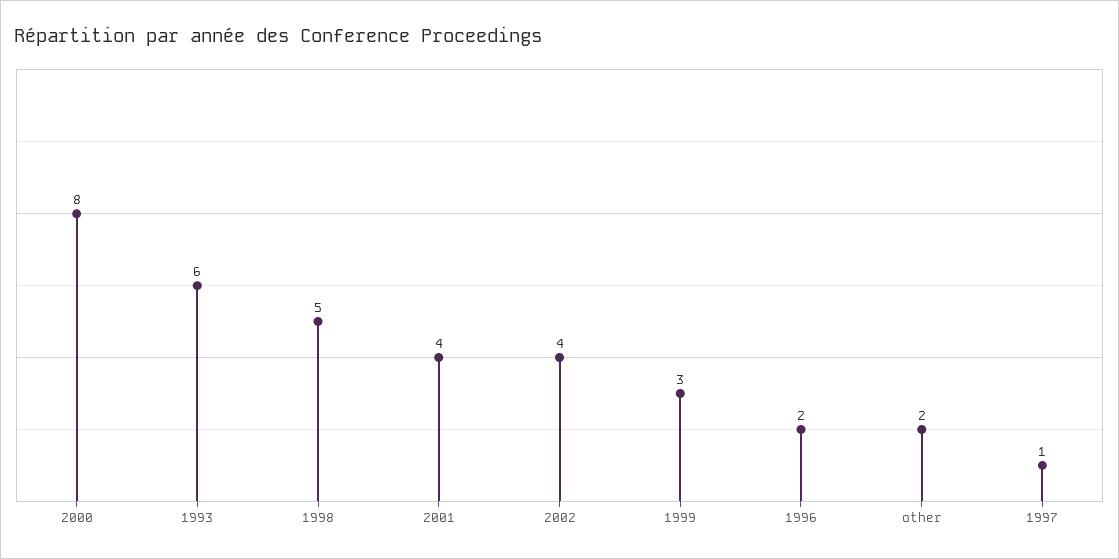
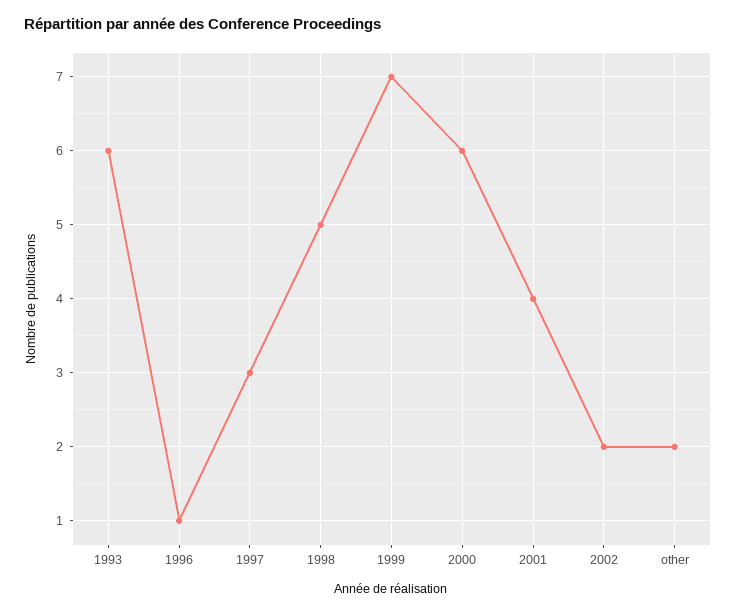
  {
-   "2000": 8,
+   "2000": 6,
    "1993": 6,
    "1998": 5,
    "2001": 4,
-   "2002": 4,
+   "2002": 2,
-   "1999": 3,
+   "1999": 7,
-   "1996": 2,
+   "1996": 1,
    "other": 2,
-   "1997": 1
+   "1997": 3
  }

